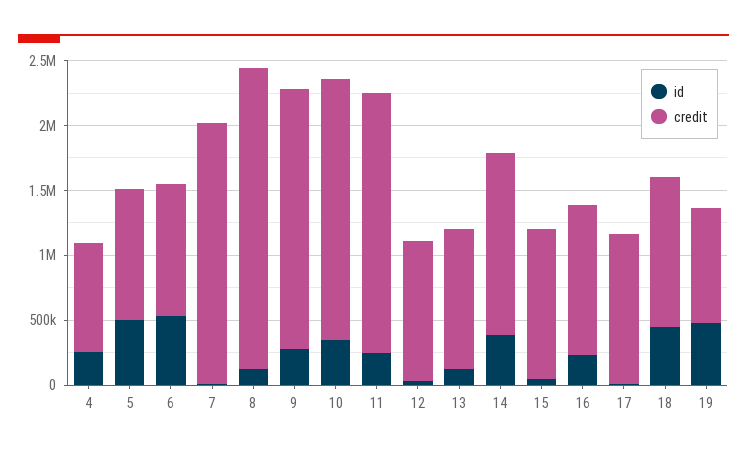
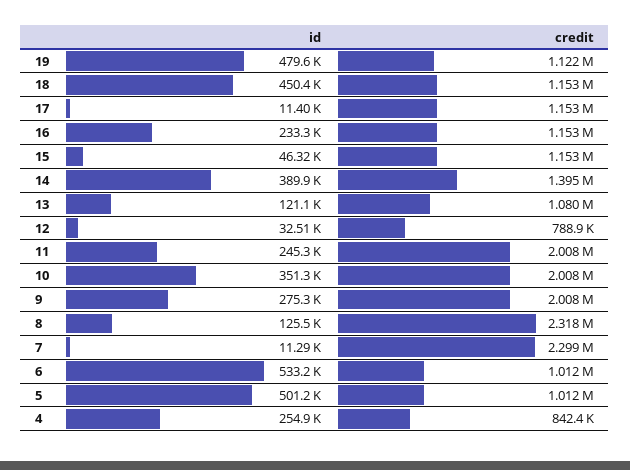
  {
    "id": {
      "4": 254900,
      "5": 501200,
      "6": 533200,
      "7": 11290,
      "8": 125500,
      "9": 275300,
      "10": 351300,
      "11": 245300,
      "12": 32510,
      "13": 121100,
      "14": 389900,
      "15": 46320,
      "16": 233300,
      "17": 11400,
      "18": 450400,
      "19": 479600
    },
    "credit": {
      "4": 842400,
      "5": 1012000,
      "6": 1012000,
-     "7": 2000000,
+     "7": 2299000,
      "8": 2318000,
      "9": 2008000,
      "10": 2008000,
      "11": 2008000,
-     "12": 1100000,
+     "12": 788900,
      "13": 1080000,
      "14": 1395000,
      "15": 1153000,
      "16": 1153000,
      "17": 1153000,
      "18": 1153000,
-     "19": 900000
+     "19": 1122000
    }
  }

